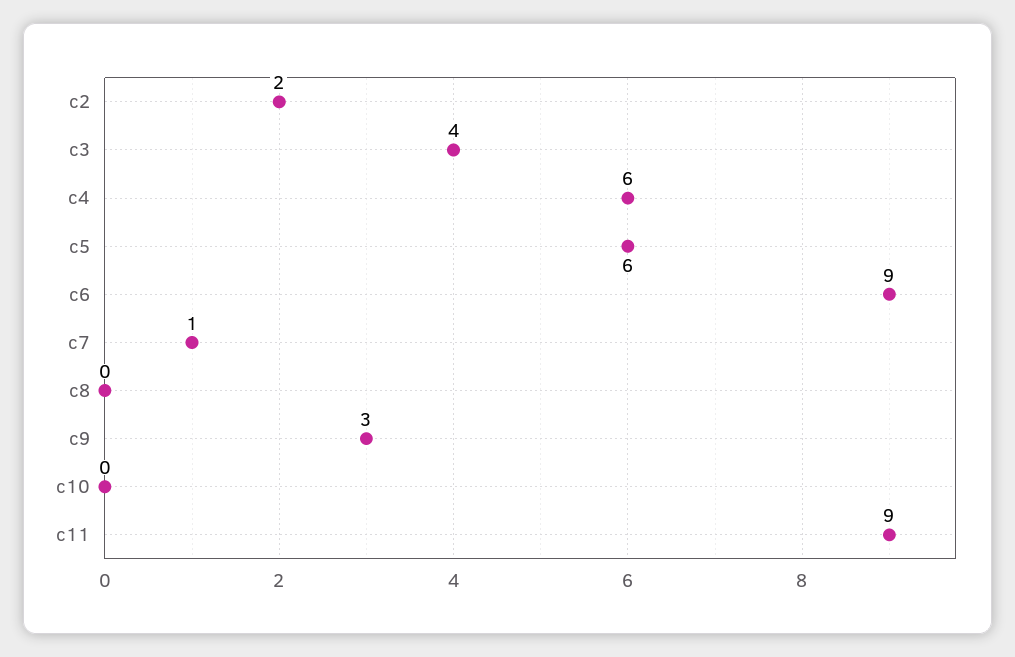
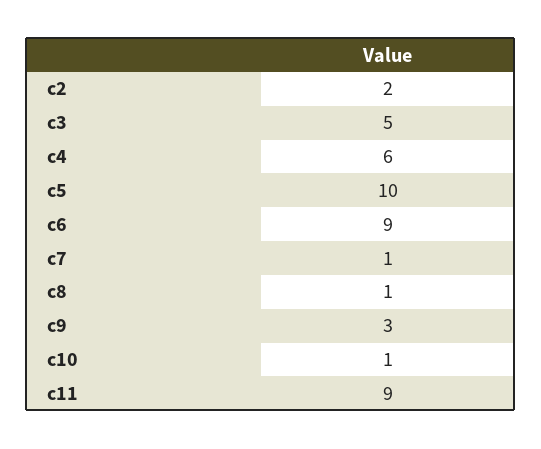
  {
    "c2": 2,
-   "c3": 4,
+   "c3": 5,
    "c4": 6,
-   "c5": 6,
+   "c5": 10,
    "c6": 9,
    "c7": 1,
-   "c8": 0,
+   "c8": 1,
    "c9": 3,
-   "c10": 0,
+   "c10": 1,
    "c11": 9
  }

